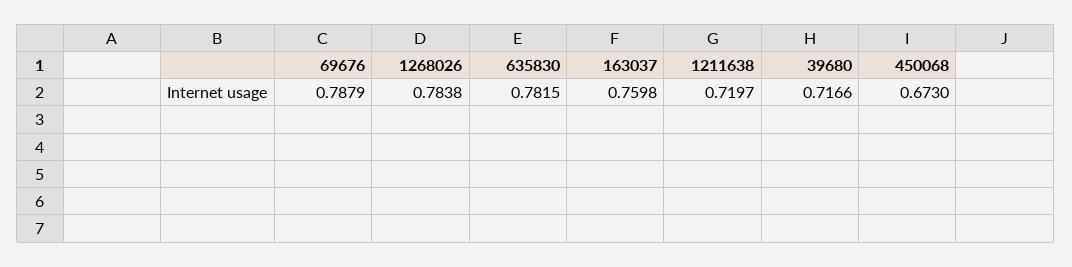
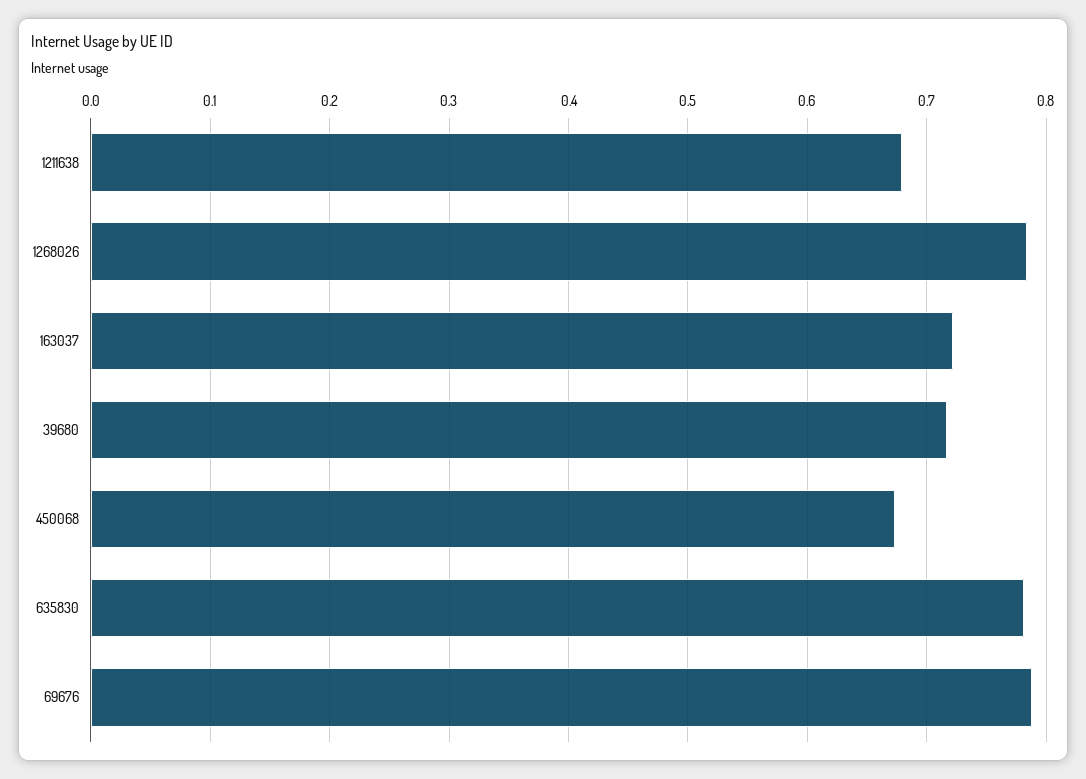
  {
    "69676": 0.7879,
    "1268026": 0.7838,
    "635830": 0.7815,
-   "163037": 0.7598,
+   "163037": 0.72,
-   "1211638": 0.7197,
+   "1211638": 0.68,
    "39680": 0.7166,
    "450068": 0.673
  }

